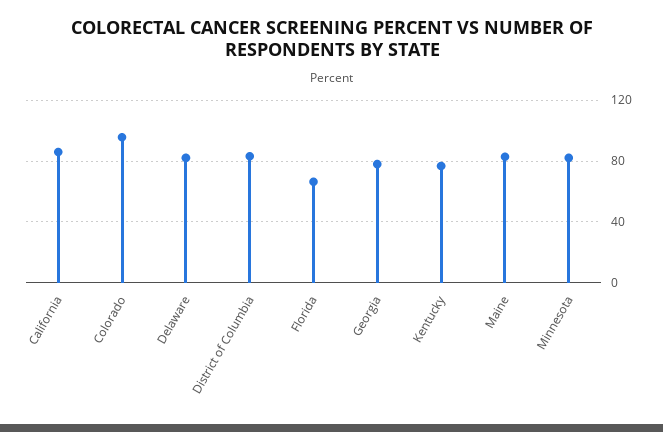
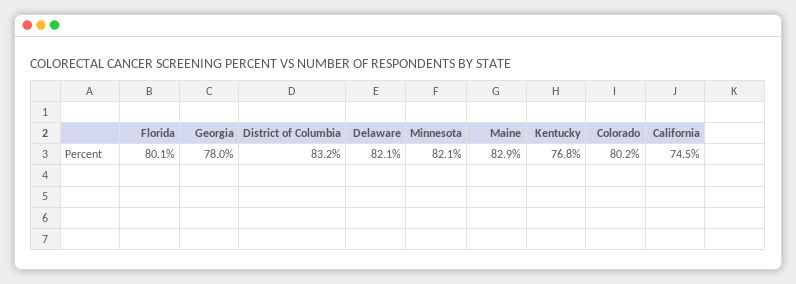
  {
-   "California": 85,
+   "California": 74.5,
-   "Colorado": 95,
+   "Colorado": 80.2,
    "Delaware": 82.1,
    "District of Columbia": 83.2,
-   "Florida": 65,
+   "Florida": 80.1,
    "Georgia": 78,
    "Kentucky": 76.8,
    "Maine": 82.9,
    "Minnesota": 82.1
  }

